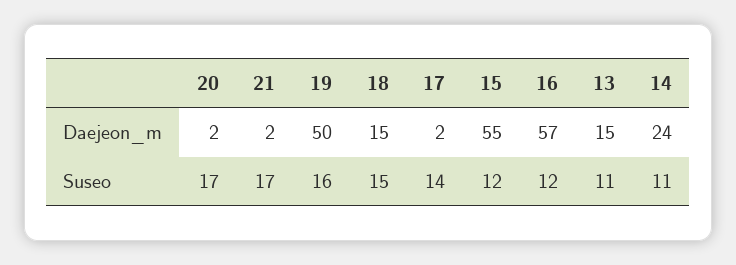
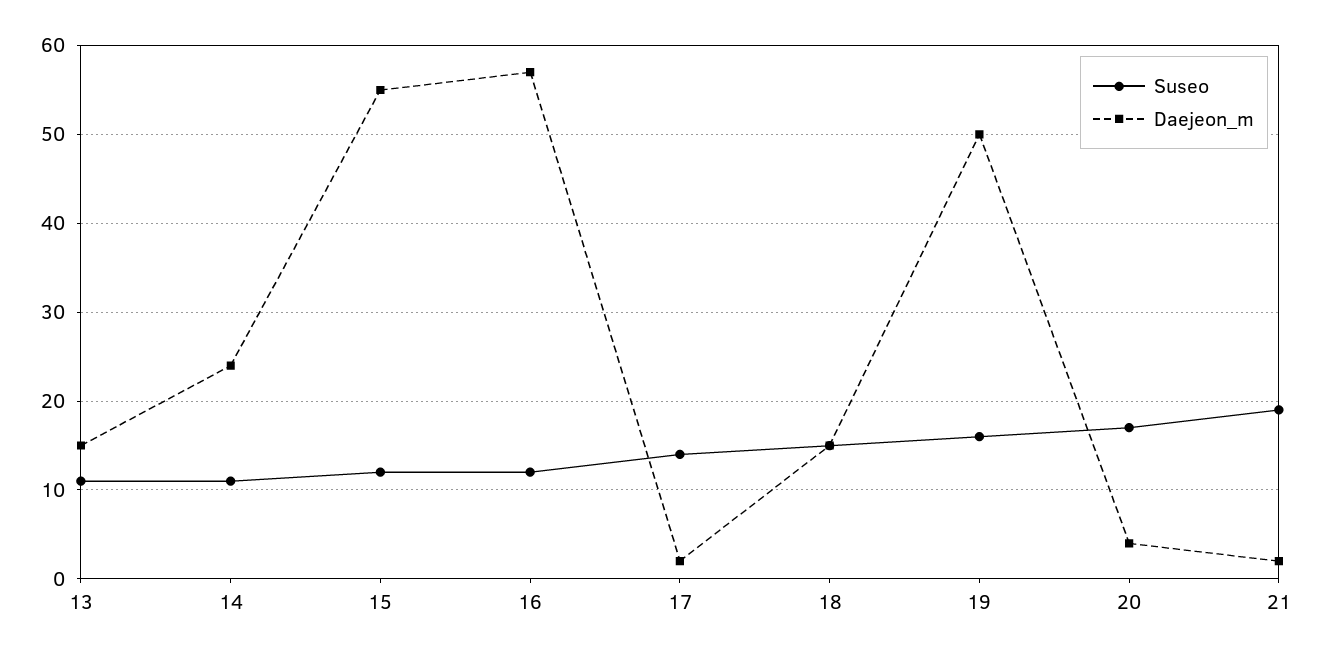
  {
    "Daejeon_m": {
-     "20": 2,
+     "20": 4,
      "21": 2,
      "19": 50,
      "18": 15,
      "17": 2,
      "15": 55,
      "16": 57,
      "13": 15,
      "14": 24
    },
    "Suseo": {
      "20": 17,
-     "21": 17,
+     "21": 19,
      "19": 16,
      "18": 15,
      "17": 14,
      "15": 12,
      "16": 12,
      "13": 11,
      "14": 11
    }
  }

